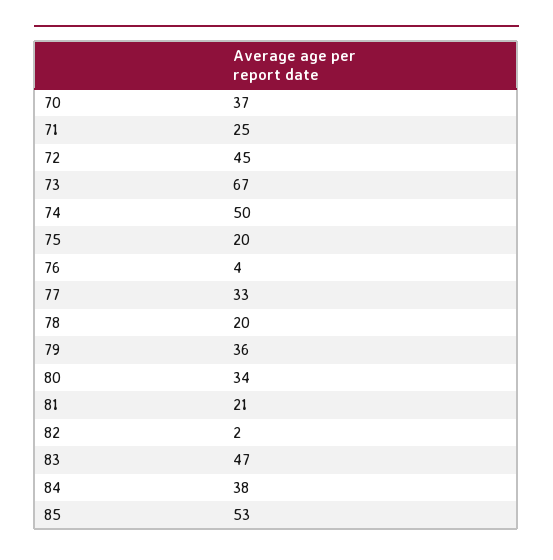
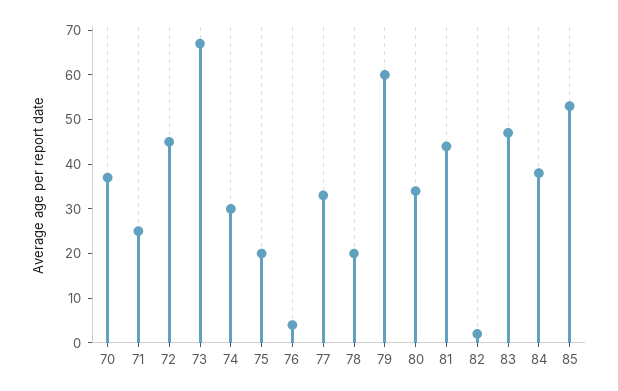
  {
    "70": 37,
    "71": 25,
    "72": 45,
    "73": 67,
-   "74": 50,
+   "74": 30,
    "75": 20,
    "76": 4,
    "77": 33,
    "78": 20,
-   "79": 36,
+   "79": 60,
    "80": 34,
-   "81": 21,
+   "81": 45,
    "82": 2,
    "83": 47,
    "84": 38,
    "85": 53
  }

